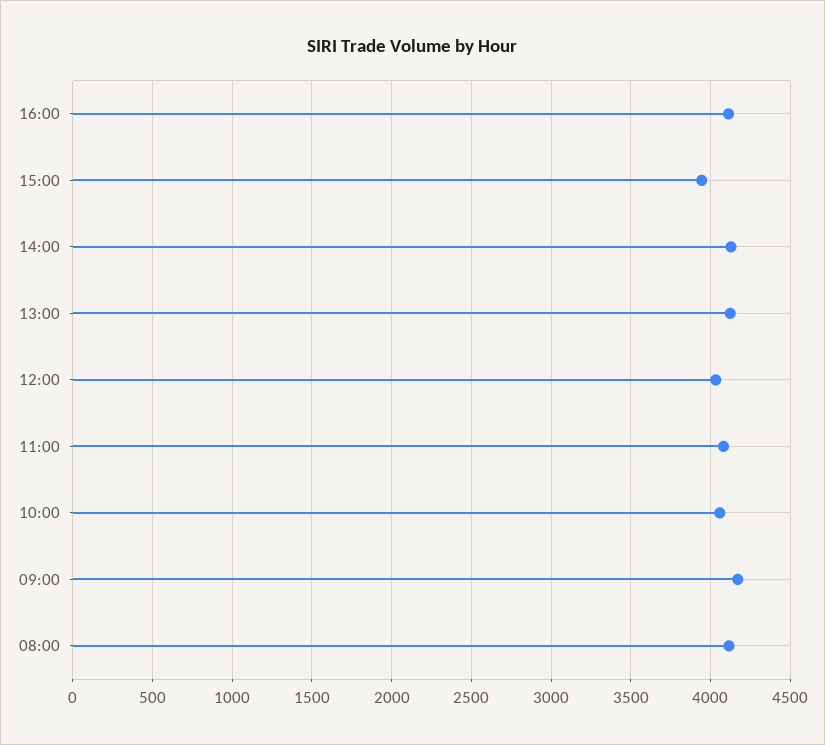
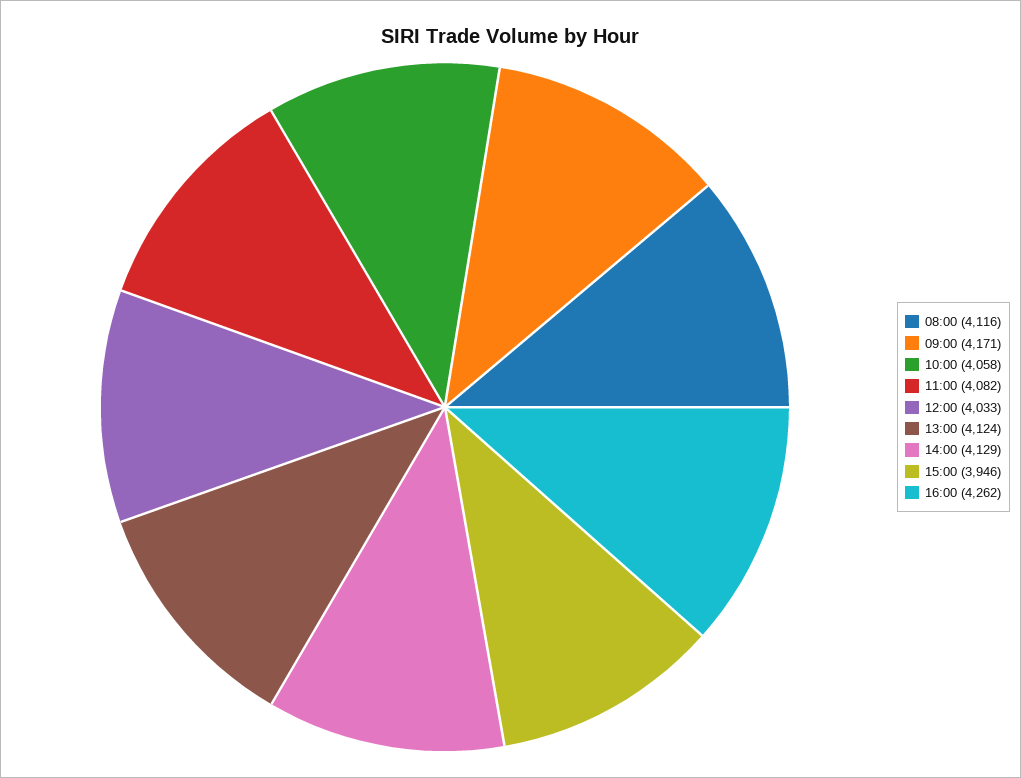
  {
-   "16:00": 4100,
+   "16:00": 4262,
    "15:00": 3946,
    "14:00": 4129,
    "13:00": 4124,
    "12:00": 4033,
    "11:00": 4082,
    "10:00": 4058,
    "09:00": 4171,
    "08:00": 4116
  }

